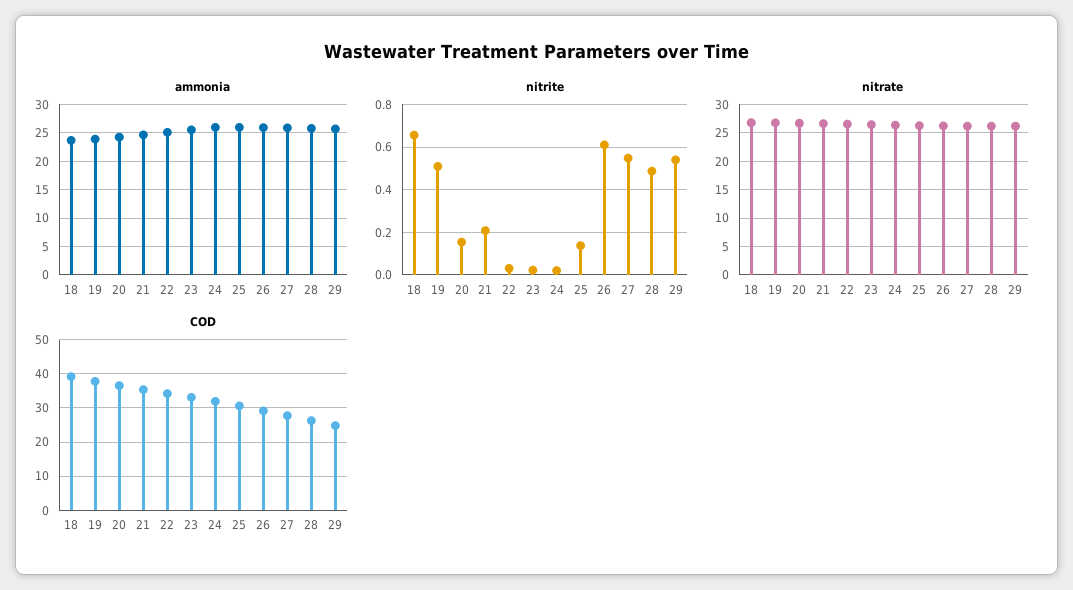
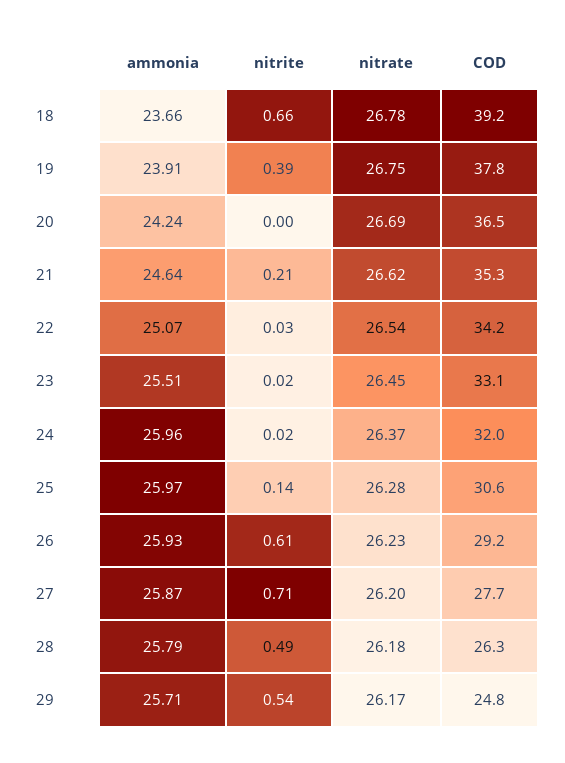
  {
    "ammonia": {
      "18": 23.66,
      "19": 23.91,
      "20": 24.24,
      "21": 24.64,
      "22": 25.07,
      "23": 25.51,
      "24": 25.96,
      "25": 25.97,
      "26": 25.93,
      "27": 25.87,
      "28": 25.79,
      "29": 25.71
    },
    "nitrite": {
      "18": 0.66,
-     "19": 0.5,
+     "19": 0.39,
-     "20": 0.15,
+     "20": 0,
      "21": 0.21,
      "22": 0.03,
      "23": 0.02,
      "24": 0.02,
      "25": 0.14,
      "26": 0.61,
-     "27": 0.55,
+     "27": 0.71,
      "28": 0.49,
      "29": 0.54
    },
    "nitrate": {
      "18": 26.78,
      "19": 26.75,
      "20": 26.69,
      "21": 26.62,
      "22": 26.54,
      "23": 26.45,
      "24": 26.37,
      "25": 26.28,
      "26": 26.23,
      "27": 26.2,
      "28": 26.18,
      "29": 26.17
    },
    "COD": {
      "18": 39.2,
      "19": 37.8,
      "20": 36.5,
      "21": 35.3,
      "22": 34.2,
      "23": 33.1,
      "24": 32,
      "25": 30.6,
      "26": 29.2,
      "27": 27.7,
      "28": 26.3,
      "29": 24.8
    }
  }

